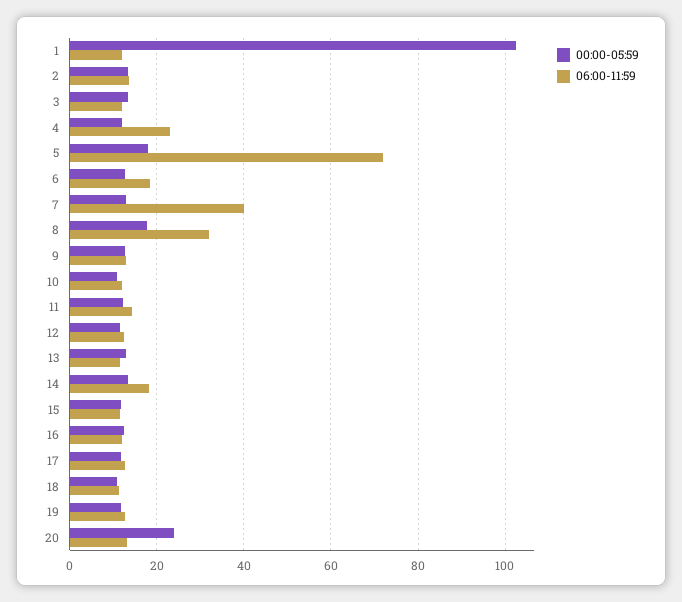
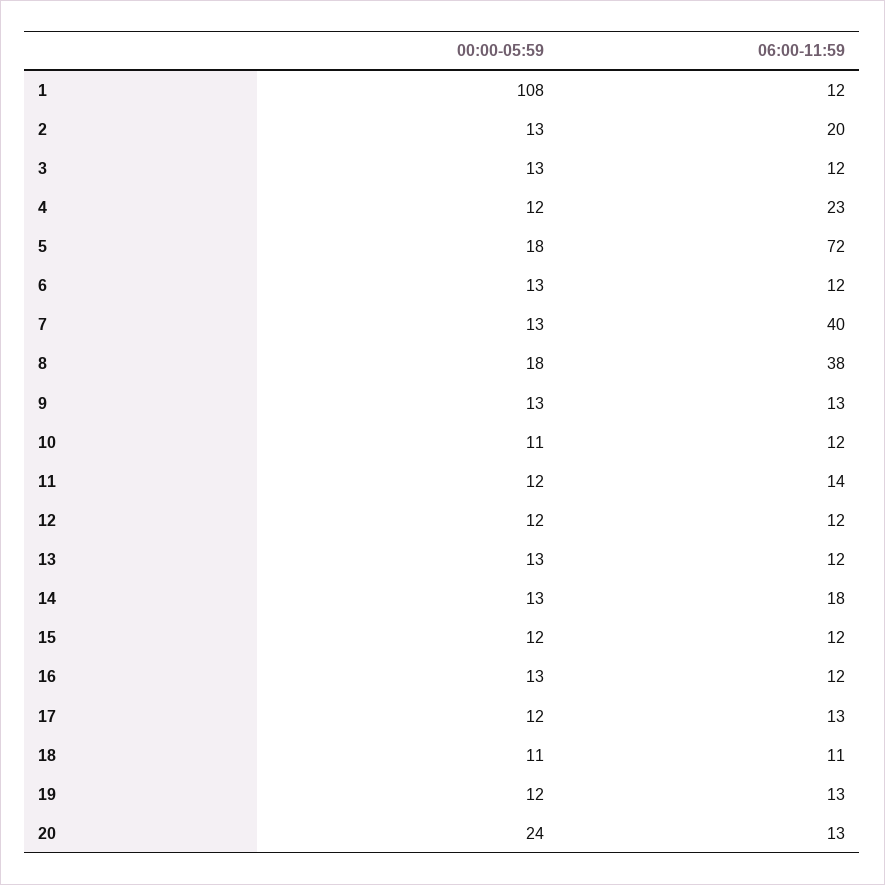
  {
    "00:00-05:59": {
-     "1": 102,
+     "1": 108,
      "2": 13,
      "3": 13,
      "4": 12,
      "5": 18,
      "6": 13,
      "7": 13,
      "8": 18,
      "9": 13,
      "10": 11,
      "11": 12,
      "12": 12,
      "13": 13,
      "14": 13,
      "15": 12,
      "16": 13,
      "17": 12,
      "18": 11,
      "19": 12,
      "20": 24
    },
    "06:00-11:59": {
      "1": 12,
-     "2": 14,
+     "2": 20,
      "3": 12,
      "4": 23,
      "5": 72,
-     "6": 18,
+     "6": 12,
      "7": 40,
-     "8": 32,
+     "8": 38,
      "9": 13,
      "10": 12,
      "11": 14,
      "12": 12,
      "13": 12,
      "14": 18,
      "15": 12,
      "16": 12,
      "17": 13,
      "18": 11,
      "19": 13,
      "20": 13
    }
  }

